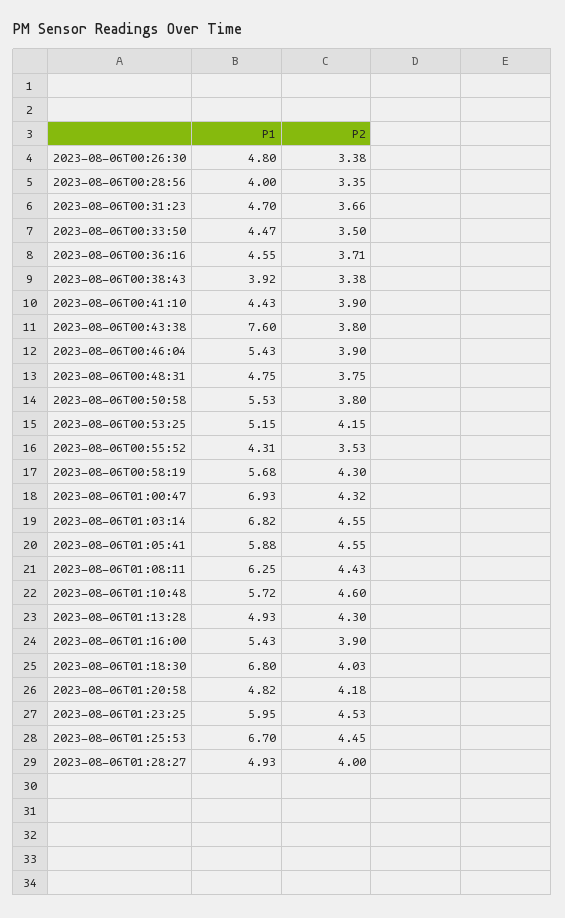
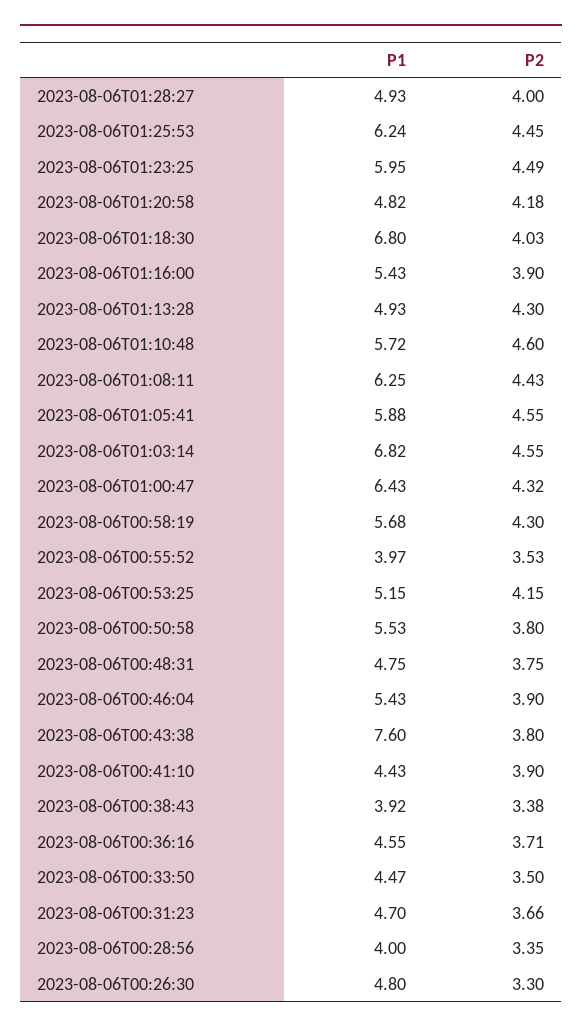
  {
    "P1": {
      "2023-08-06T00:26:30": 4.8,
      "2023-08-06T00:28:56": 4,
      "2023-08-06T00:31:23": 4.7,
      "2023-08-06T00:33:50": 4.47,
      "2023-08-06T00:36:16": 4.55,
      "2023-08-06T00:38:43": 3.92,
      "2023-08-06T00:41:10": 4.43,
      "2023-08-06T00:43:38": 7.6,
      "2023-08-06T00:46:04": 5.43,
      "2023-08-06T00:48:31": 4.75,
      "2023-08-06T00:50:58": 5.53,
      "2023-08-06T00:53:25": 5.15,
-     "2023-08-06T00:55:52": 4.31,
+     "2023-08-06T00:55:52": 3.97,
      "2023-08-06T00:58:19": 5.68,
-     "2023-08-06T01:00:47": 6.93,
+     "2023-08-06T01:00:47": 6.43,
      "2023-08-06T01:03:14": 6.82,
      "2023-08-06T01:05:41": 5.88,
      "2023-08-06T01:08:11": 6.25,
      "2023-08-06T01:10:48": 5.72,
      "2023-08-06T01:13:28": 4.93,
      "2023-08-06T01:16:00": 5.43,
      "2023-08-06T01:18:30": 6.8,
      "2023-08-06T01:20:58": 4.82,
      "2023-08-06T01:23:25": 5.95,
-     "2023-08-06T01:25:53": 6.7,
+     "2023-08-06T01:25:53": 6.24,
      "2023-08-06T01:28:27": 4.93
    },
    "P2": {
-     "2023-08-06T00:26:30": 3.38,
+     "2023-08-06T00:26:30": 3.3,
      "2023-08-06T00:28:56": 3.35,
      "2023-08-06T00:31:23": 3.66,
      "2023-08-06T00:33:50": 3.5,
      "2023-08-06T00:36:16": 3.71,
      "2023-08-06T00:38:43": 3.38,
      "2023-08-06T00:41:10": 3.9,
      "2023-08-06T00:43:38": 3.8,
      "2023-08-06T00:46:04": 3.9,
      "2023-08-06T00:48:31": 3.75,
      "2023-08-06T00:50:58": 3.8,
      "2023-08-06T00:53:25": 4.15,
      "2023-08-06T00:55:52": 3.53,
      "2023-08-06T00:58:19": 4.3,
      "2023-08-06T01:00:47": 4.32,
      "2023-08-06T01:03:14": 4.55,
      "2023-08-06T01:05:41": 4.55,
      "2023-08-06T01:08:11": 4.43,
      "2023-08-06T01:10:48": 4.6,
      "2023-08-06T01:13:28": 4.3,
      "2023-08-06T01:16:00": 3.9,
      "2023-08-06T01:18:30": 4.03,
      "2023-08-06T01:20:58": 4.18,
-     "2023-08-06T01:23:25": 4.53,
+     "2023-08-06T01:23:25": 4.49,
      "2023-08-06T01:25:53": 4.45,
      "2023-08-06T01:28:27": 4
    }
  }

